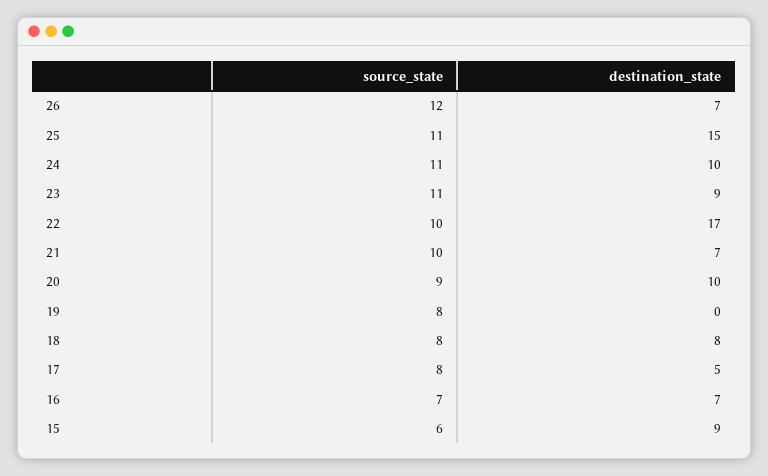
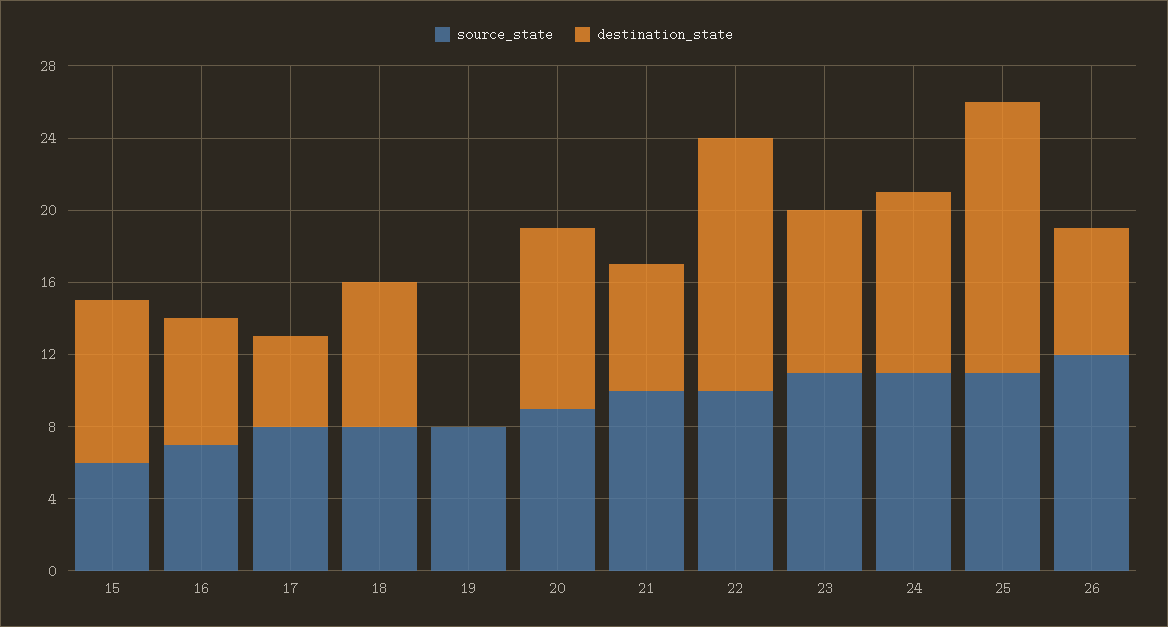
  {
    "source_state": {
      "26": 12,
      "25": 11,
      "24": 11,
      "23": 11,
      "22": 10,
      "21": 10,
      "20": 9,
      "19": 8,
      "18": 8,
      "17": 8,
      "16": 7,
      "15": 6
    },
    "destination_state": {
      "26": 7,
      "25": 15,
      "24": 10,
      "23": 9,
-     "22": 17,
+     "22": 14,
      "21": 7,
      "20": 10,
      "19": 0,
      "18": 8,
      "17": 5,
      "16": 7,
      "15": 9
    }
  }

